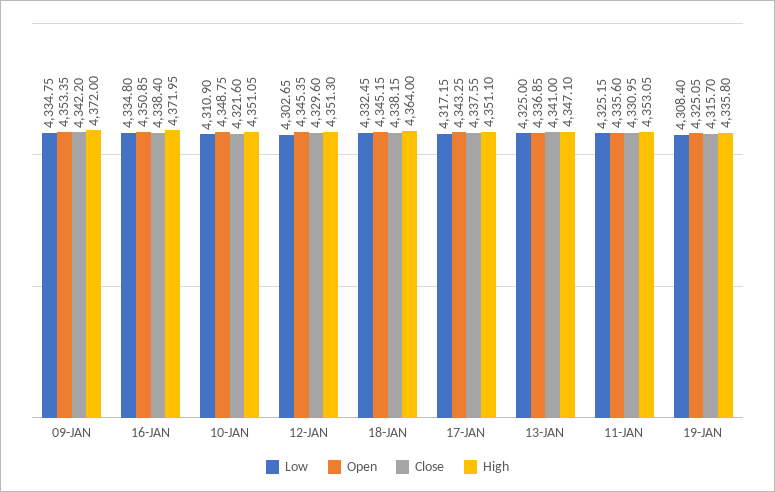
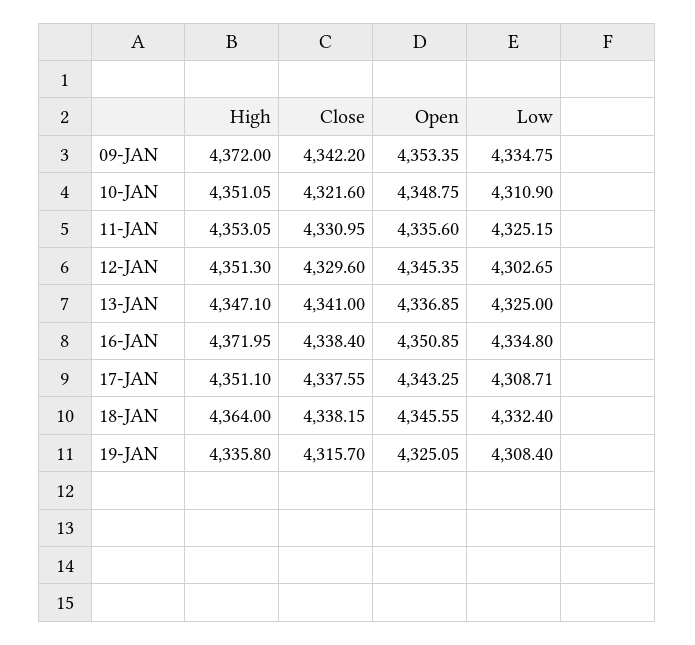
  {
    "Low": {
      "09-JAN": 4334.75,
      "16-JAN": 4334.8,
      "10-JAN": 4310.9,
      "12-JAN": 4302.65,
-     "18-JAN": 4332.45,
+     "18-JAN": 4332.4,
-     "17-JAN": 4317.15,
+     "17-JAN": 4308.71,
      "13-JAN": 4325,
      "11-JAN": 4325.15,
      "19-JAN": 4308.4
    },
    "Open": {
      "09-JAN": 4353.35,
      "16-JAN": 4350.85,
      "10-JAN": 4348.75,
      "12-JAN": 4345.35,
-     "18-JAN": 4345.15,
+     "18-JAN": 4345.55,
      "17-JAN": 4343.25,
      "13-JAN": 4336.85,
      "11-JAN": 4335.6,
      "19-JAN": 4325.05
    },
    "Close": {
      "09-JAN": 4342.2,
      "16-JAN": 4338.4,
      "10-JAN": 4321.6,
      "12-JAN": 4329.6,
      "18-JAN": 4338.15,
      "17-JAN": 4337.55,
      "13-JAN": 4341,
      "11-JAN": 4330.95,
      "19-JAN": 4315.7
    },
    "High": {
      "09-JAN": 4372,
      "16-JAN": 4371.95,
      "10-JAN": 4351.05,
      "12-JAN": 4351.3,
      "18-JAN": 4364,
      "17-JAN": 4351.1,
      "13-JAN": 4347.1,
      "11-JAN": 4353.05,
      "19-JAN": 4335.8
    }
  }

